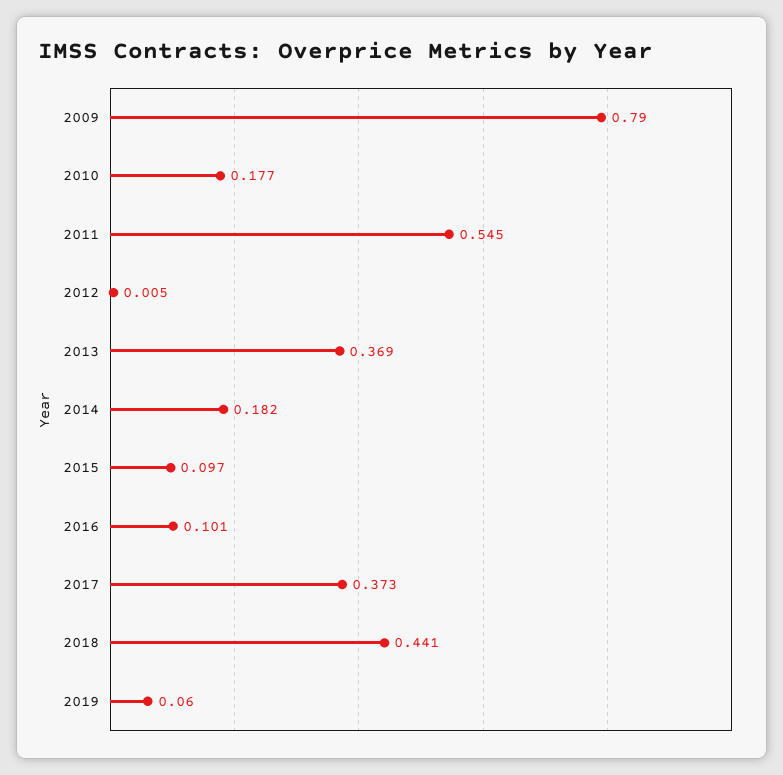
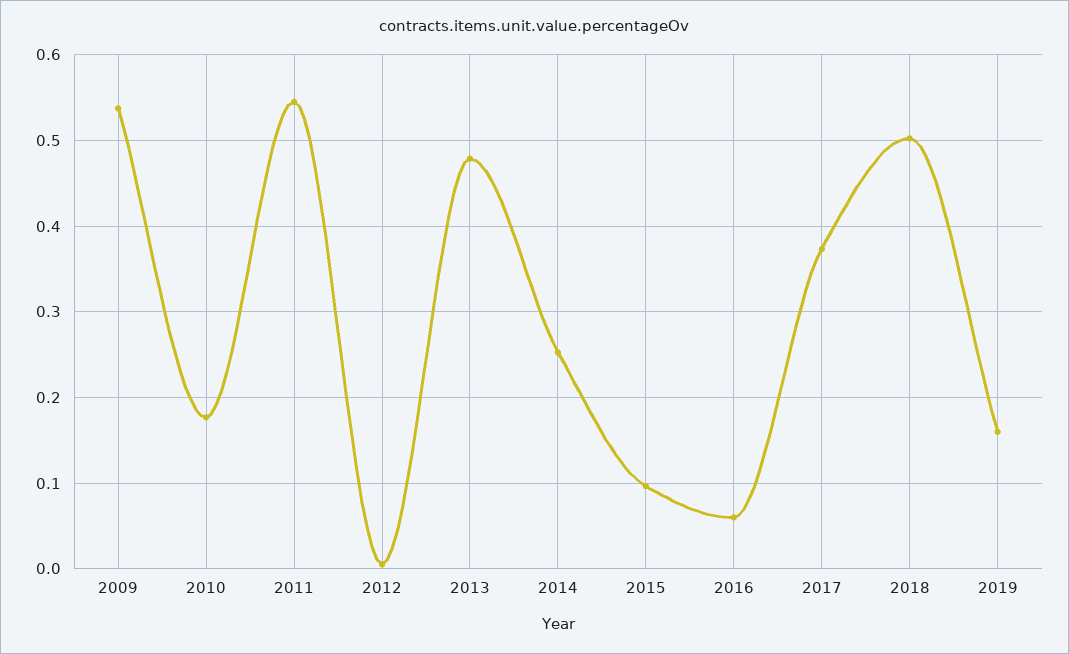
  {
-   "2009": 0.79,
+   "2009": 0.54,
    "2010": 0.177,
    "2011": 0.545,
    "2012": 0.005,
-   "2013": 0.369,
+   "2013": 0.48,
-   "2014": 0.182,
+   "2014": 0.25,
    "2015": 0.097,
-   "2016": 0.101,
+   "2016": 0.06,
    "2017": 0.373,
-   "2018": 0.441,
+   "2018": 0.5,
-   "2019": 0.06
+   "2019": 0.16
  }

